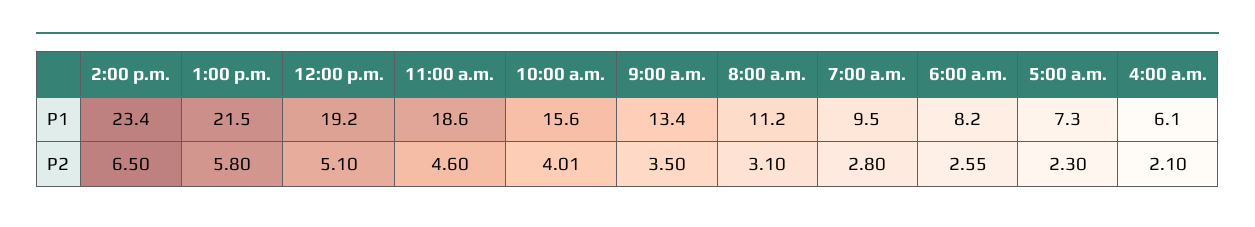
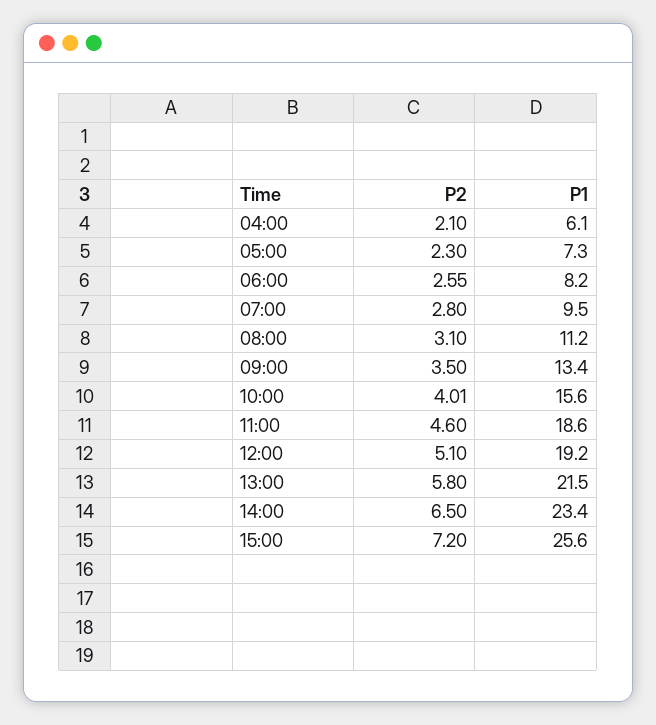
  {
    "2:00 p.m.": {
      "P1": 23.4,
      "P2": 6.5
    },
    "1:00 p.m.": {
      "P1": 21.5,
      "P2": 5.8
    },
    "12:00 p.m.": {
      "P1": 19.2,
      "P2": 5.1
    },
    "11:00 a.m.": {
      "P1": 18.6,
      "P2": 4.6
    },
    "10:00 a.m.": {
      "P1": 15.6,
      "P2": 4.01
    },
    "9:00 a.m.": {
      "P1": 13.4,
      "P2": 3.5
    },
    "8:00 a.m.": {
      "P1": 11.2,
      "P2": 3.1
    },
    "7:00 a.m.": {
      "P1": 9.5,
      "P2": 2.8
    },
    "6:00 a.m.": {
      "P1": 8.2,
      "P2": 2.55
    },
    "5:00 a.m.": {
      "P1": 7.3,
      "P2": 2.3
    },
    "4:00 a.m.": {
      "P1": 6.1,
      "P2": 2.1
-   }
+   },
+   "15:00": {
+     "P2": 7.2,
+     "P1": 25.6
+   }
  }

